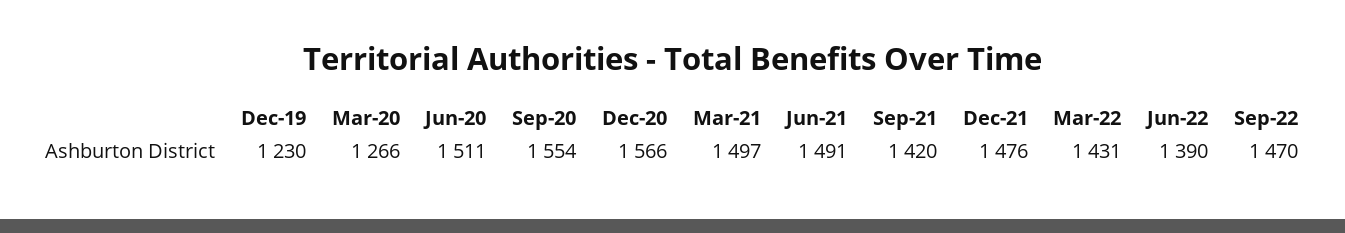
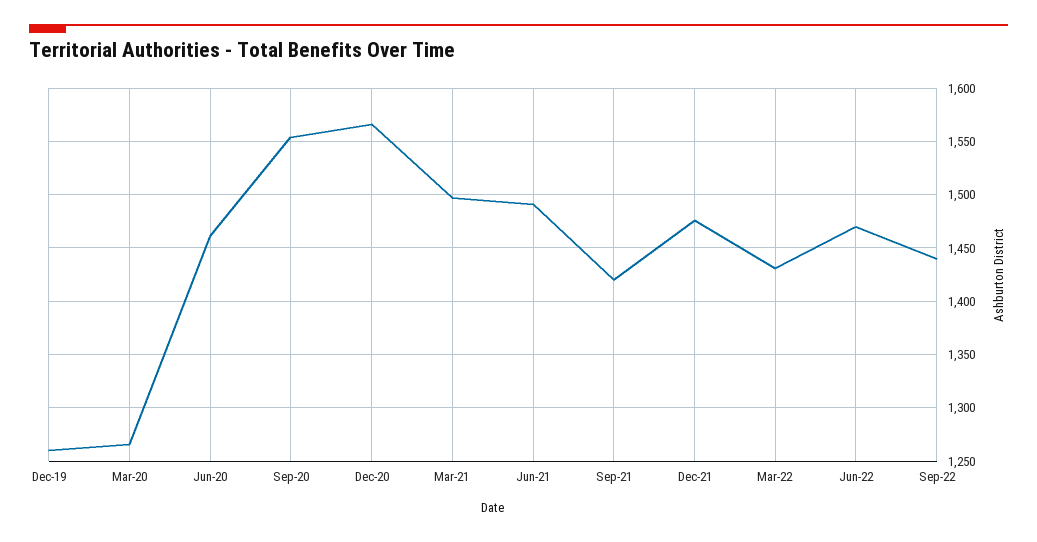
  {
-   "Dec-19": 1230,
+   "Dec-19": 1260,
    "Mar-20": 1266,
-   "Jun-20": 1511,
+   "Jun-20": 1460,
    "Sep-20": 1554,
    "Dec-20": 1566,
    "Mar-21": 1497,
    "Jun-21": 1491,
    "Sep-21": 1420,
    "Dec-21": 1476,
    "Mar-22": 1431,
-   "Jun-22": 1390,
+   "Jun-22": 1470,
-   "Sep-22": 1470
+   "Sep-22": 1440
  }

